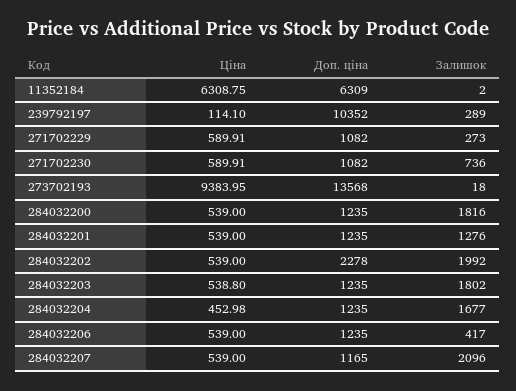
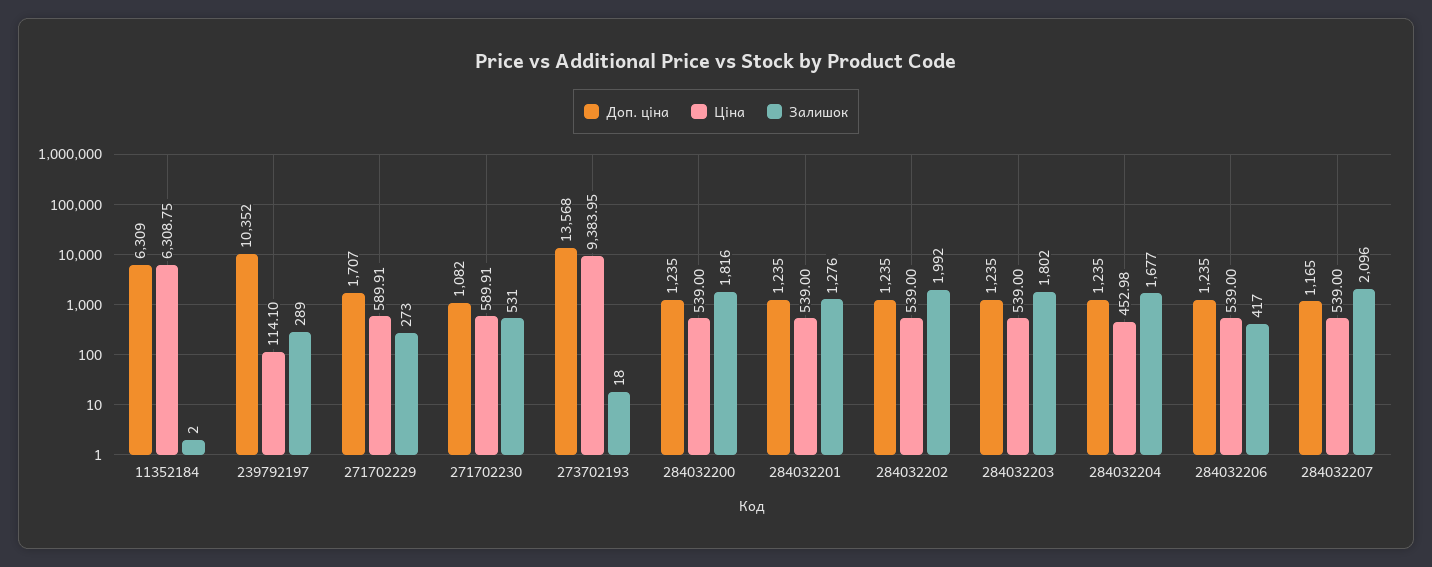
  {
    "Ціна": {
      "11352184": 6308.75,
      "239792197": 114.1,
      "271702229": 589.91,
      "271702230": 589.91,
      "273702193": 9383.95,
      "284032200": 539,
      "284032201": 539,
      "284032202": 539,
-     "284032203": 538.8,
+     "284032203": 539,
      "284032204": 452.98,
      "284032206": 539,
      "284032207": 539
    },
    "Доп. ціна": {
      "11352184": 6309,
      "239792197": 10352,
-     "271702229": 1082,
+     "271702229": 1707,
      "271702230": 1082,
      "273702193": 13568,
      "284032200": 1235,
      "284032201": 1235,
-     "284032202": 2278,
+     "284032202": 1235,
      "284032203": 1235,
      "284032204": 1235,
      "284032206": 1235,
      "284032207": 1165
    },
    "Залишок": {
      "11352184": 2,
      "239792197": 289,
      "271702229": 273,
-     "271702230": 736,
+     "271702230": 531,
      "273702193": 18,
      "284032200": 1816,
      "284032201": 1276,
      "284032202": 1992,
      "284032203": 1802,
      "284032204": 1677,
      "284032206": 417,
      "284032207": 2096
    }
  }

